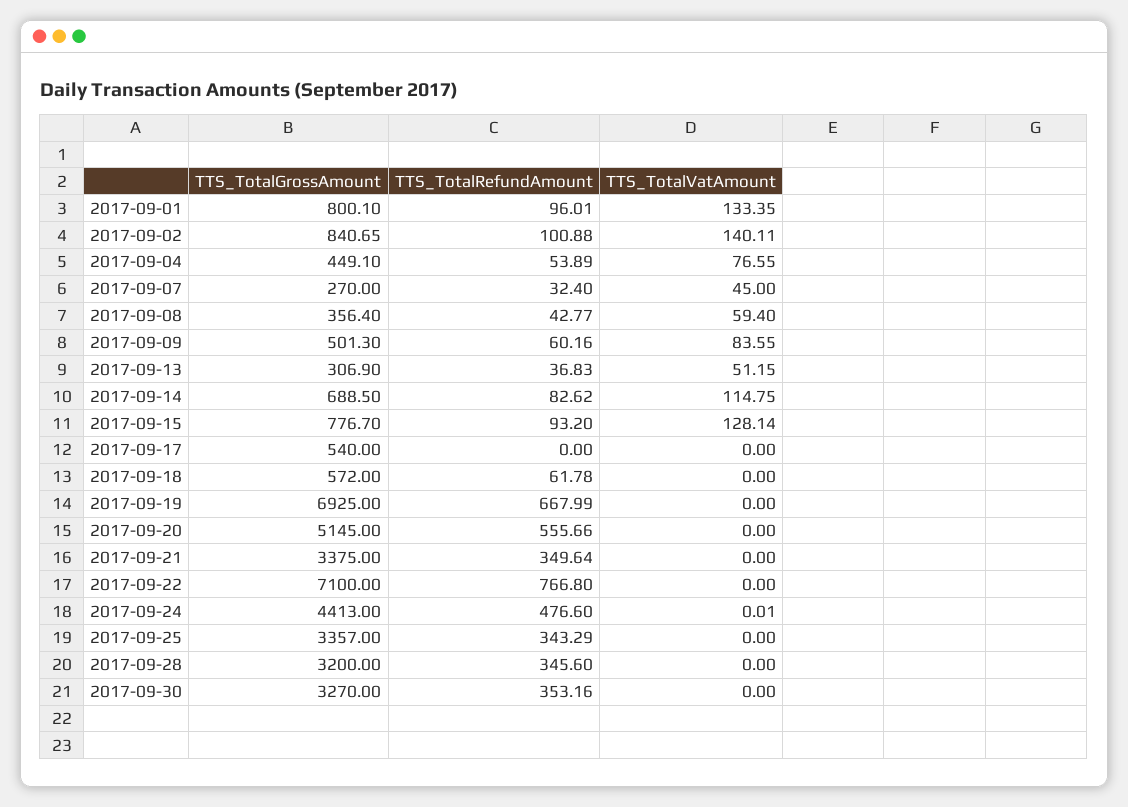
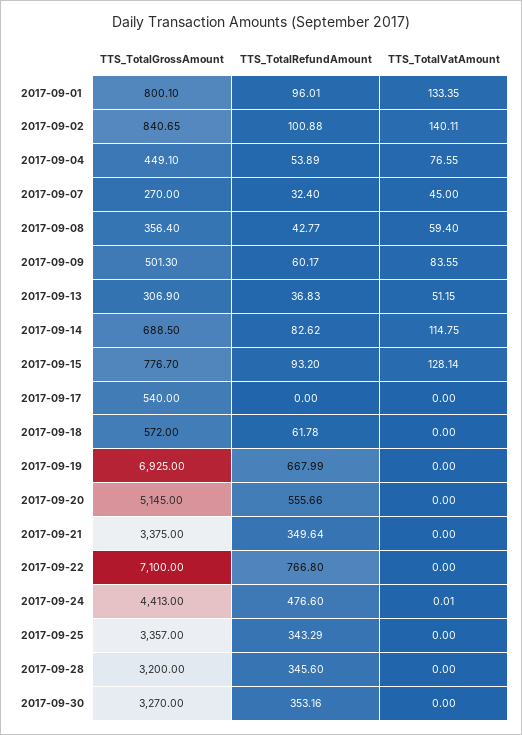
  {
    "TTS_TotalGrossAmount": {
      "2017-09-01": 800.1,
      "2017-09-02": 840.65,
      "2017-09-04": 449.1,
      "2017-09-07": 270,
      "2017-09-08": 356.4,
      "2017-09-09": 501.3,
      "2017-09-13": 306.9,
      "2017-09-14": 688.5,
      "2017-09-15": 776.7,
      "2017-09-17": 540,
      "2017-09-18": 572,
      "2017-09-19": 6925,
      "2017-09-20": 5145,
      "2017-09-21": 3375,
      "2017-09-22": 7100,
      "2017-09-24": 4413,
      "2017-09-25": 3357,
      "2017-09-28": 3200,
      "2017-09-30": 3270
    },
    "TTS_TotalRefundAmount": {
      "2017-09-01": 96.01,
      "2017-09-02": 100.88,
      "2017-09-04": 53.89,
      "2017-09-07": 32.4,
      "2017-09-08": 42.77,
-     "2017-09-09": 60.16,
+     "2017-09-09": 60.17,
      "2017-09-13": 36.83,
      "2017-09-14": 82.62,
      "2017-09-15": 93.2,
      "2017-09-17": 0,
      "2017-09-18": 61.78,
      "2017-09-19": 667.99,
      "2017-09-20": 555.66,
      "2017-09-21": 349.64,
      "2017-09-22": 766.8,
      "2017-09-24": 476.6,
      "2017-09-25": 343.29,
      "2017-09-28": 345.6,
      "2017-09-30": 353.16
    },
    "TTS_TotalVatAmount": {
      "2017-09-01": 133.35,
      "2017-09-02": 140.11,
      "2017-09-04": 76.55,
      "2017-09-07": 45,
      "2017-09-08": 59.4,
      "2017-09-09": 83.55,
      "2017-09-13": 51.15,
      "2017-09-14": 114.75,
      "2017-09-15": 128.14,
      "2017-09-17": 0,
      "2017-09-18": 0,
      "2017-09-19": 0,
      "2017-09-20": 0,
      "2017-09-21": 0,
      "2017-09-22": 0,
      "2017-09-24": 0.01,
      "2017-09-25": 0,
      "2017-09-28": 0,
      "2017-09-30": 0
    }
  }

